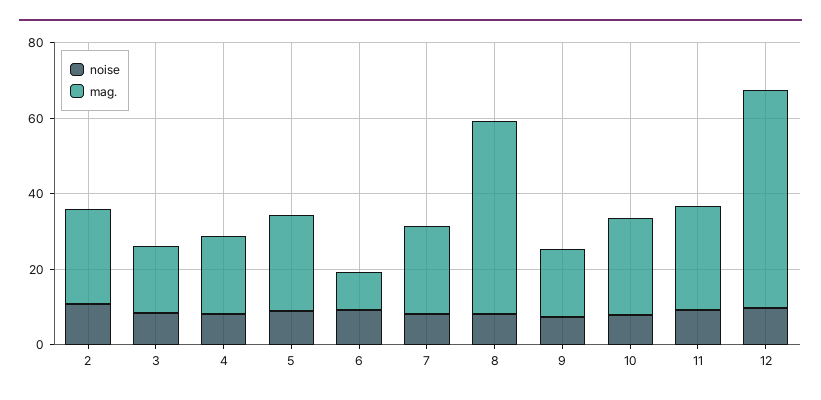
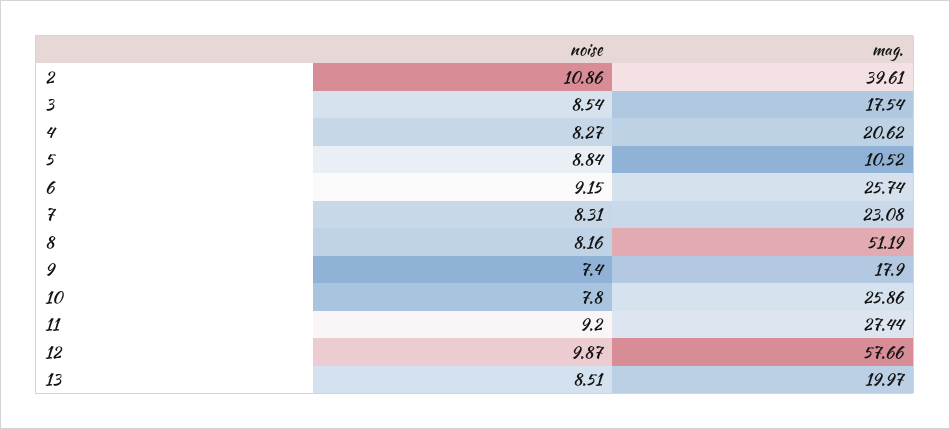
  {
    "noise": {
      "2": 10.86,
      "3": 8.54,
      "4": 8.27,
      "5": 8.84,
      "6": 9.15,
      "7": 8.31,
      "8": 8.16,
      "9": 7.4,
      "10": 7.8,
      "11": 9.2,
-     "12": 9.87
+     "12": 9.87,
+     "13": 8.51
    },
    "mag.": {
-     "2": 25,
+     "2": 39.61,
      "3": 17.54,
      "4": 20.62,
-     "5": 25,
+     "5": 10.52,
-     "6": 10,
+     "6": 25.74,
      "7": 23.08,
      "8": 51.19,
      "9": 17.9,
      "10": 25.86,
      "11": 27.44,
-     "12": 57.66
+     "12": 57.66,
+     "13": 19.97
    }
  }

